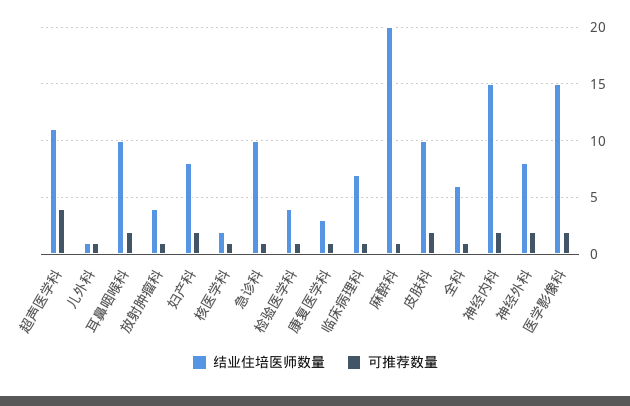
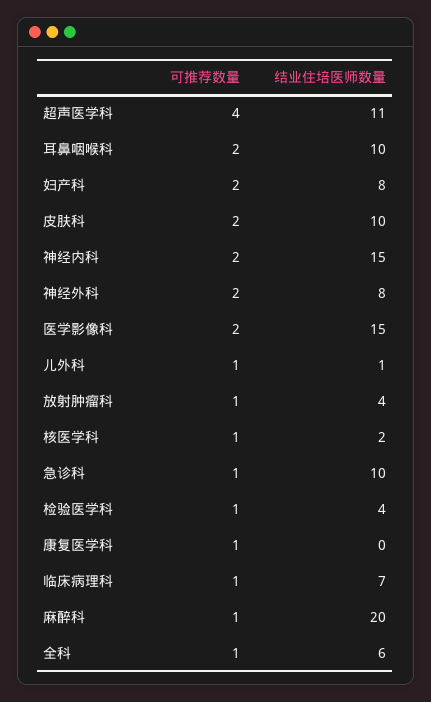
  {
    "结业住培医师数量": {
      "超声医学科": 11,
      "儿外科": 1,
      "耳鼻咽喉科": 10,
      "放射肿瘤科": 4,
      "妇产科": 8,
      "核医学科": 2,
      "急诊科": 10,
      "检验医学科": 4,
-     "康复医学科": 3,
+     "康复医学科": 0,
      "临床病理科": 7,
      "麻醉科": 20,
      "皮肤科": 10,
      "全科": 6,
      "神经内科": 15,
      "神经外科": 8,
      "医学影像科": 15
    },
    "可推荐数量": {
      "超声医学科": 4,
      "儿外科": 1,
      "耳鼻咽喉科": 2,
      "放射肿瘤科": 1,
      "妇产科": 2,
      "核医学科": 1,
      "急诊科": 1,
      "检验医学科": 1,
      "康复医学科": 1,
      "临床病理科": 1,
      "麻醉科": 1,
      "皮肤科": 2,
      "全科": 1,
      "神经内科": 2,
      "神经外科": 2,
      "医学影像科": 2
    }
  }

